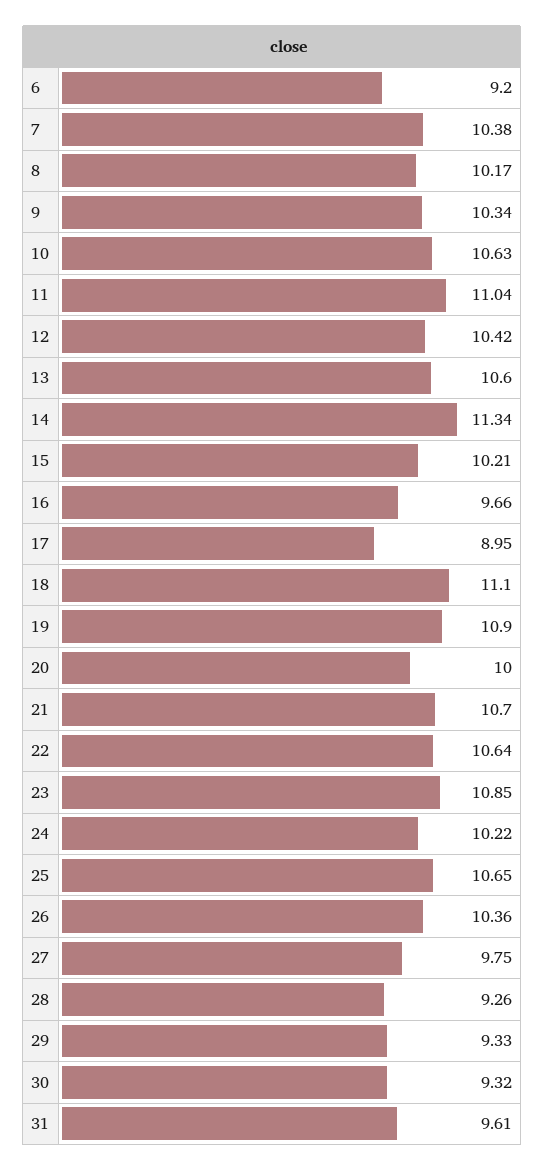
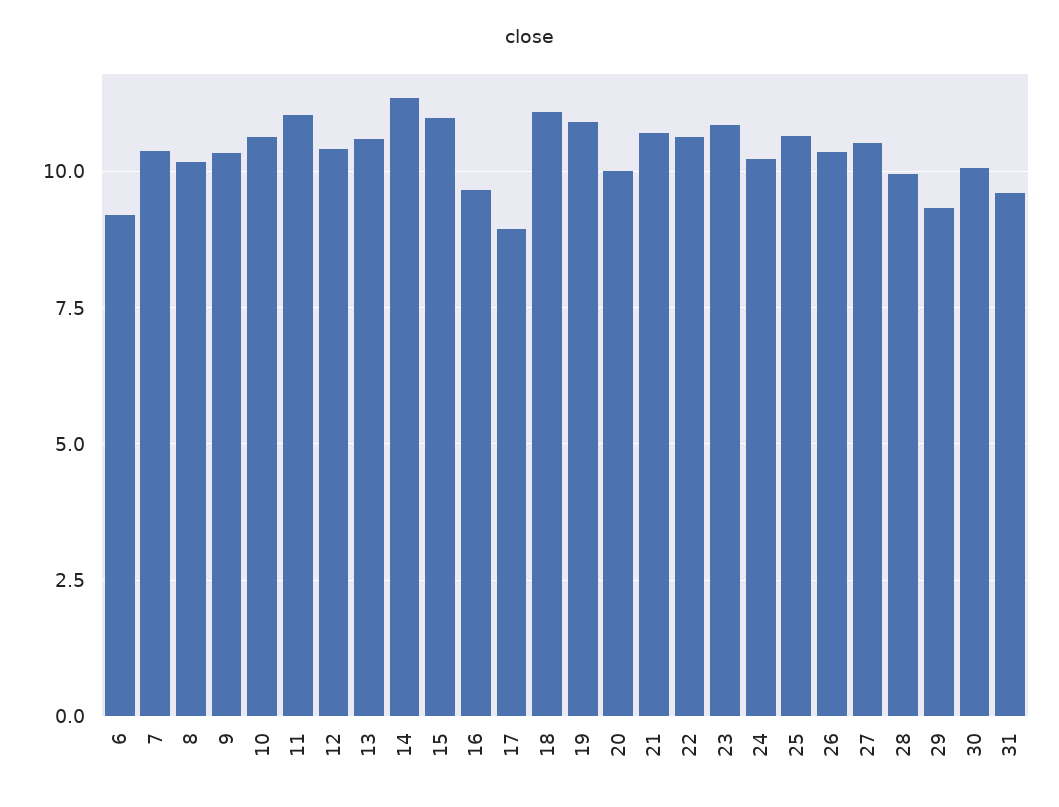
  {
    "6": 9.2,
    "7": 10.38,
    "8": 10.17,
    "9": 10.34,
    "10": 10.63,
    "11": 11.04,
    "12": 10.42,
    "13": 10.6,
    "14": 11.34,
-   "15": 10.21,
+   "15": 11,
    "16": 9.66,
    "17": 8.95,
    "18": 11.1,
    "19": 10.9,
    "20": 10,
    "21": 10.7,
    "22": 10.64,
    "23": 10.85,
    "24": 10.22,
    "25": 10.65,
    "26": 10.36,
-   "27": 9.75,
+   "27": 10.5,
-   "28": 9.26,
+   "28": 10,
    "29": 9.33,
-   "30": 9.32,
+   "30": 10,
    "31": 9.61
  }

